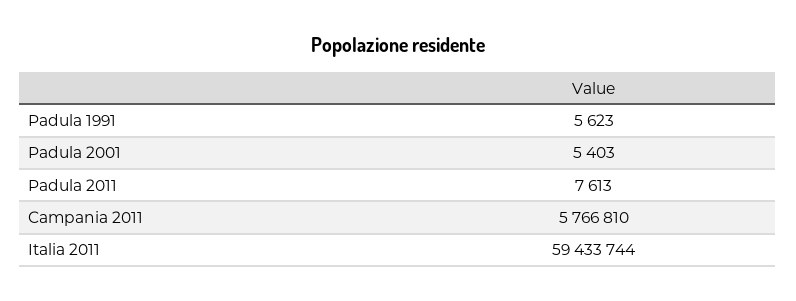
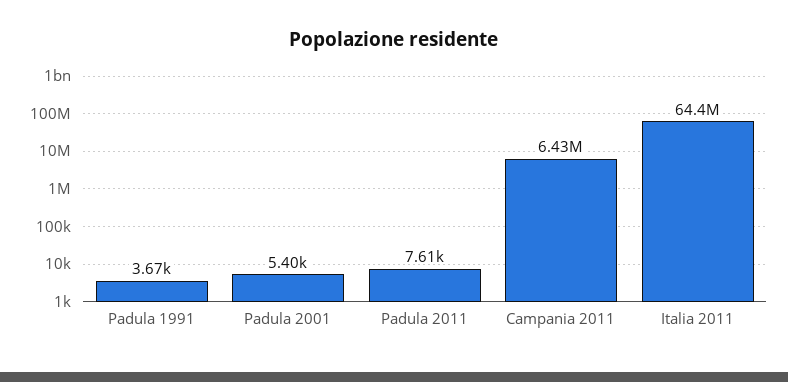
  {
-   "Padula 1991": 5623,
+   "Padula 1991": 3670,
    "Padula 2001": 5403,
    "Padula 2011": 7613,
-   "Campania 2011": 5766810,
+   "Campania 2011": 6430000,
-   "Italia 2011": 59433744
+   "Italia 2011": 64400000
  }

